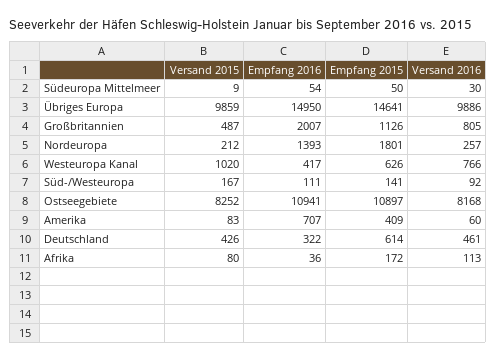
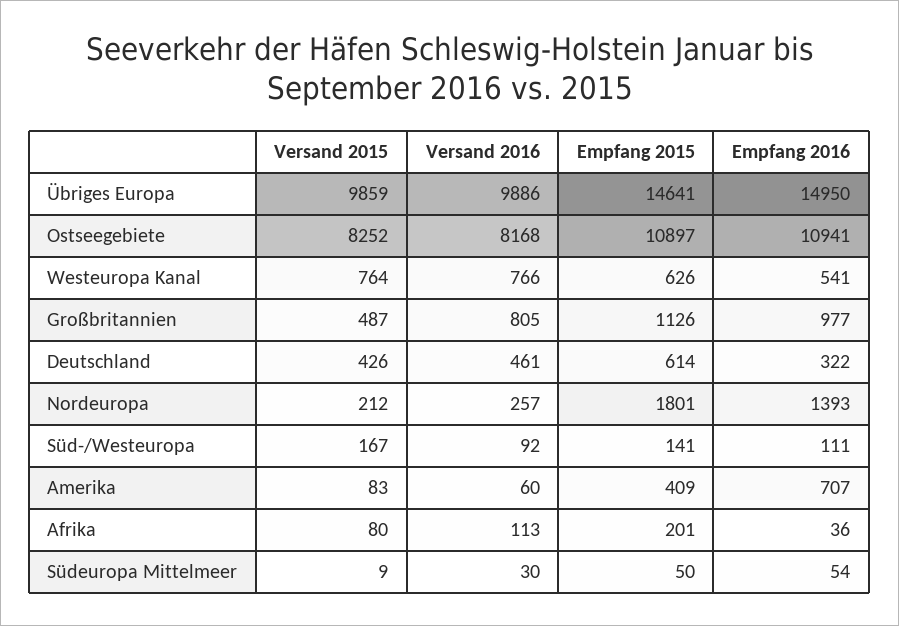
  {
    "Versand 2015": {
      "Südeuropa Mittelmeer": 9,
      "Übriges Europa": 9859,
      "Großbritannien": 487,
      "Nordeuropa": 212,
-     "Westeuropa Kanal": 1020,
+     "Westeuropa Kanal": 764,
      "Süd-/Westeuropa": 167,
      "Ostseegebiete": 8252,
      "Amerika": 83,
      "Deutschland": 426,
      "Afrika": 80
    },
    "Empfang 2016": {
      "Südeuropa Mittelmeer": 54,
      "Übriges Europa": 14950,
-     "Großbritannien": 2007,
+     "Großbritannien": 977,
      "Nordeuropa": 1393,
-     "Westeuropa Kanal": 417,
+     "Westeuropa Kanal": 541,
      "Süd-/Westeuropa": 111,
      "Ostseegebiete": 10941,
      "Amerika": 707,
      "Deutschland": 322,
      "Afrika": 36
    },
    "Empfang 2015": {
      "Südeuropa Mittelmeer": 50,
      "Übriges Europa": 14641,
      "Großbritannien": 1126,
      "Nordeuropa": 1801,
      "Westeuropa Kanal": 626,
      "Süd-/Westeuropa": 141,
      "Ostseegebiete": 10897,
      "Amerika": 409,
      "Deutschland": 614,
-     "Afrika": 172
+     "Afrika": 201
    },
    "Versand 2016": {
      "Südeuropa Mittelmeer": 30,
      "Übriges Europa": 9886,
      "Großbritannien": 805,
      "Nordeuropa": 257,
      "Westeuropa Kanal": 766,
      "Süd-/Westeuropa": 92,
      "Ostseegebiete": 8168,
      "Amerika": 60,
      "Deutschland": 461,
      "Afrika": 113
    }
  }

